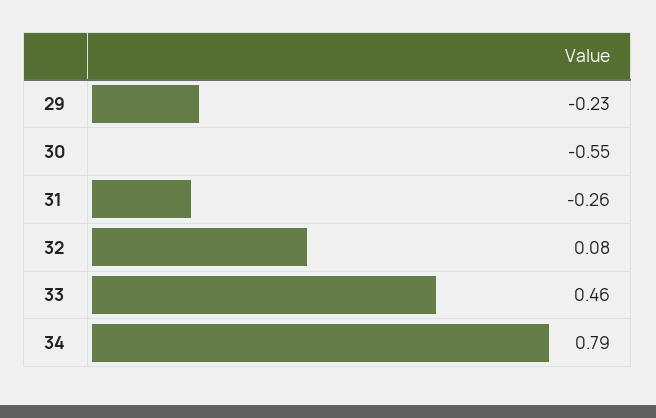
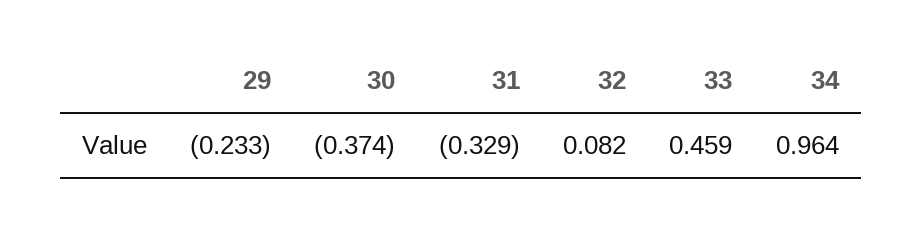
  {
    "29": -0.233,
-   "30": -0.55,
+   "30": -0.374,
-   "31": -0.26,
+   "31": -0.329,
    "32": 0.082,
    "33": 0.459,
-   "34": 0.79
+   "34": 0.964
  }

